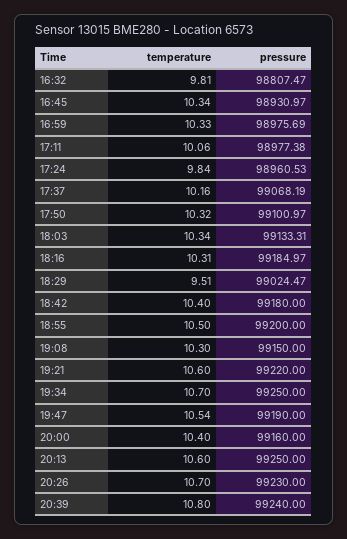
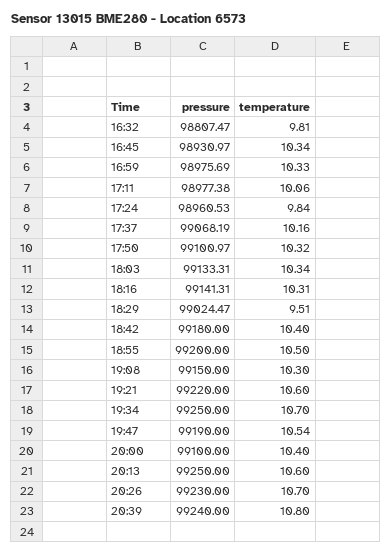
  {
    "temperature": {
      "16:32": 9.81,
      "16:45": 10.34,
      "16:59": 10.33,
      "17:11": 10.06,
      "17:24": 9.84,
      "17:37": 10.16,
      "17:50": 10.32,
      "18:03": 10.34,
      "18:16": 10.31,
      "18:29": 9.51,
      "18:42": 10.4,
      "18:55": 10.5,
      "19:08": 10.3,
      "19:21": 10.6,
      "19:34": 10.7,
      "19:47": 10.54,
      "20:00": 10.4,
      "20:13": 10.6,
      "20:26": 10.7,
      "20:39": 10.8
    },
    "pressure": {
      "16:32": 98807.47,
      "16:45": 98930.97,
      "16:59": 98975.69,
      "17:11": 98977.38,
      "17:24": 98960.53,
      "17:37": 99068.19,
      "17:50": 99100.97,
      "18:03": 99133.31,
-     "18:16": 99184.97,
+     "18:16": 99141.31,
      "18:29": 99024.47,
      "18:42": 99180,
      "18:55": 99200,
      "19:08": 99150,
      "19:21": 99220,
      "19:34": 99250,
      "19:47": 99190,
-     "20:00": 99160,
+     "20:00": 99100,
      "20:13": 99250,
      "20:26": 99230,
      "20:39": 99240
    }
  }

